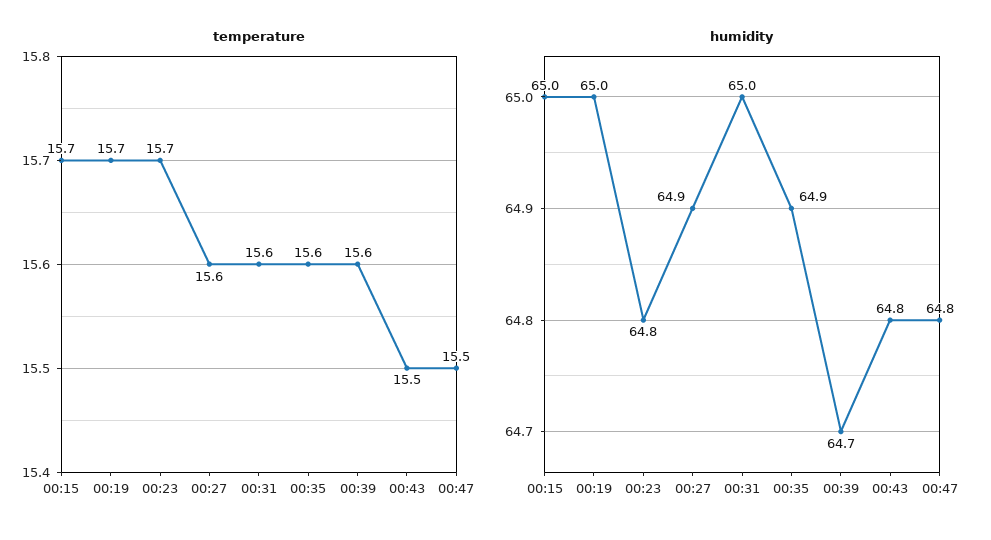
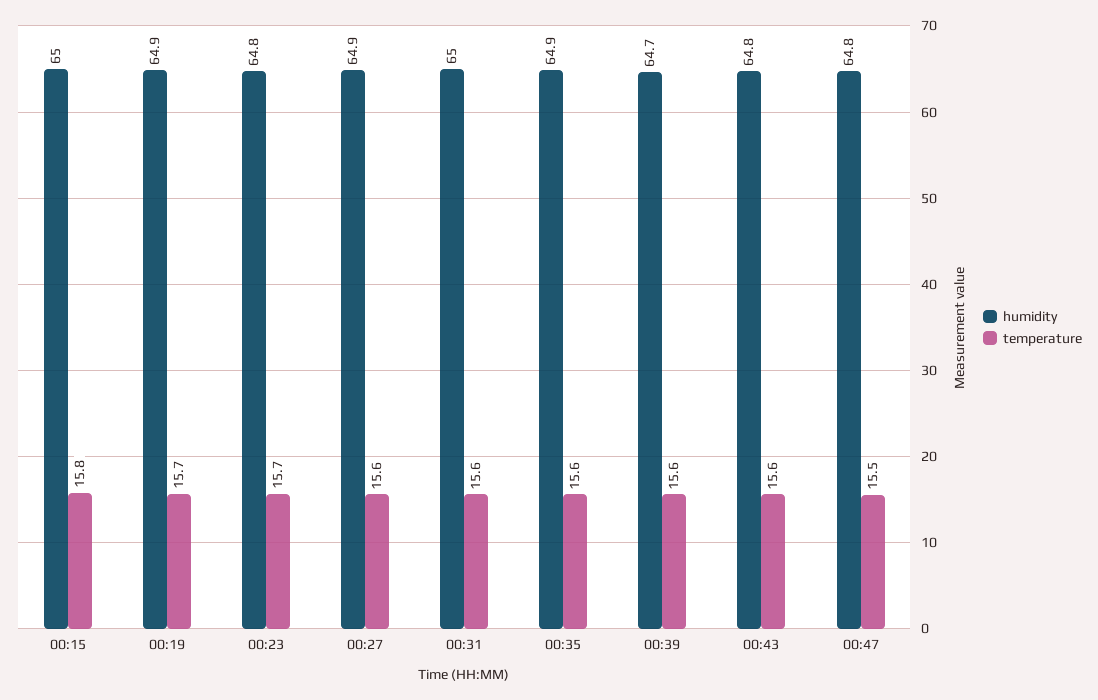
  {
    "temperature": {
-     "00:15": 15.7,
+     "00:15": 15.8,
      "00:19": 15.7,
      "00:23": 15.7,
      "00:27": 15.6,
      "00:31": 15.6,
      "00:35": 15.6,
      "00:39": 15.6,
-     "00:43": 15.5,
+     "00:43": 15.6,
      "00:47": 15.5
    },
    "humidity": {
      "00:15": 65,
-     "00:19": 65,
+     "00:19": 64.9,
      "00:23": 64.8,
      "00:27": 64.9,
      "00:31": 65,
      "00:35": 64.9,
      "00:39": 64.7,
      "00:43": 64.8,
      "00:47": 64.8
    }
  }

